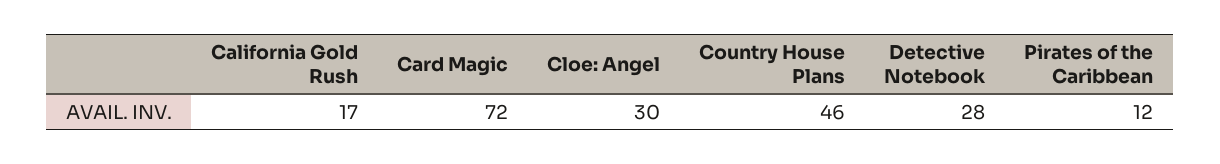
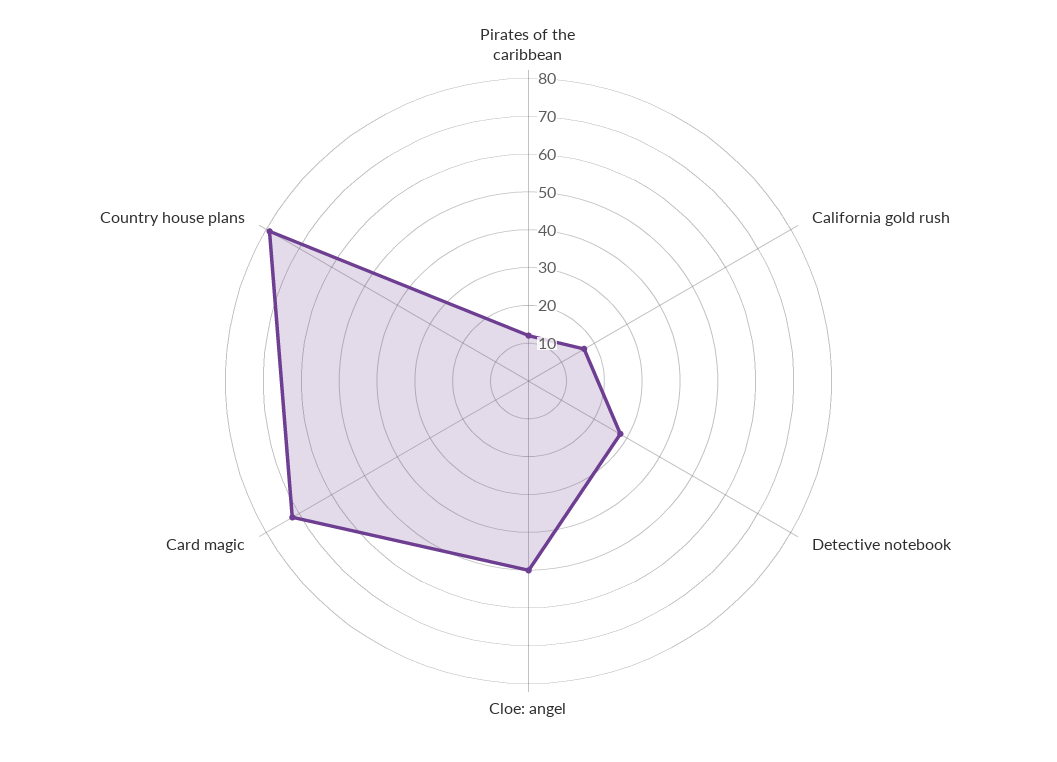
  {
    "California Gold Rush": 17,
    "Card Magic": 72,
-   "Cloe: Angel": 30,
+   "Cloe: Angel": 50,
-   "Country House Plans": 46,
+   "Country House Plans": 80,
    "Detective Notebook": 28,
    "Pirates of the Caribbean": 12
  }

